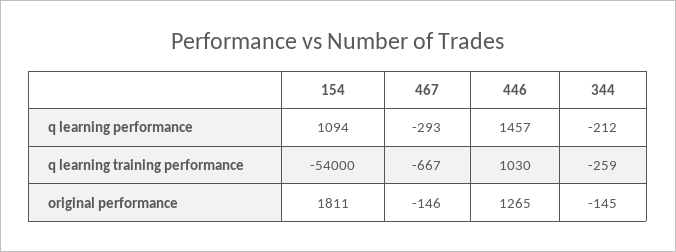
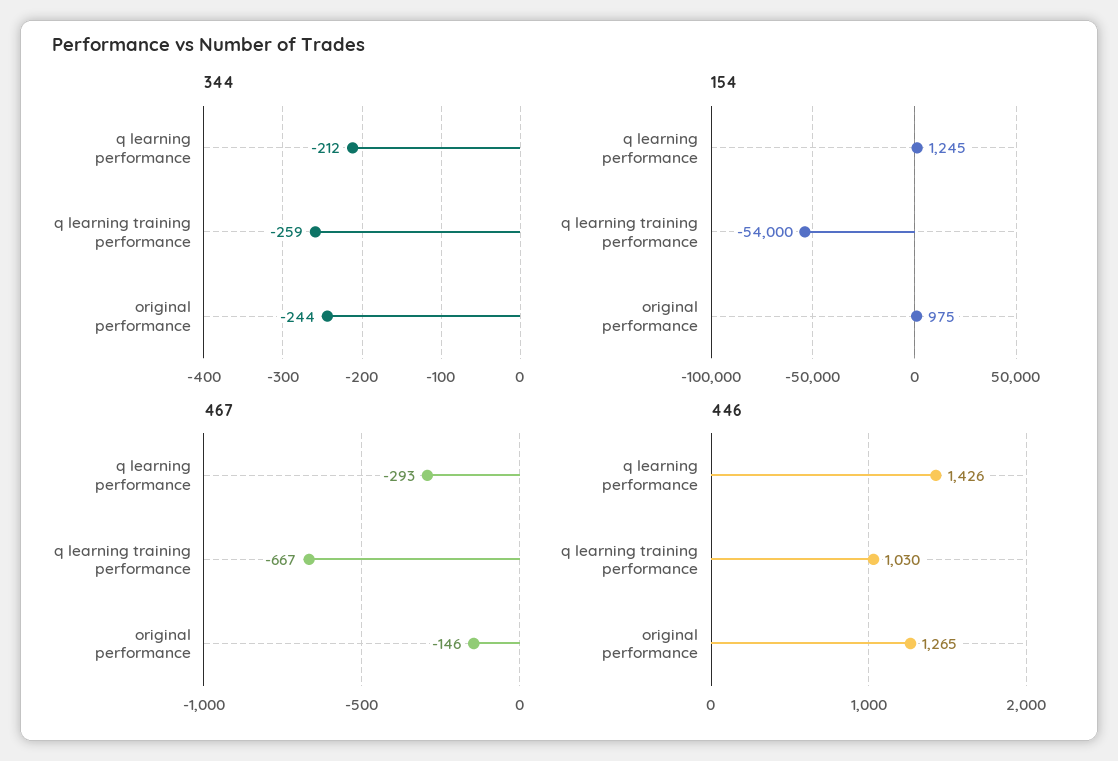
  {
    "154": {
-     "q learning performance": 1094,
+     "q learning performance": 1245,
      "q learning training performance": -54000,
-     "original performance": 1811
+     "original performance": 975
    },
    "467": {
      "q learning performance": -293,
      "q learning training performance": -667,
      "original performance": -146
    },
    "446": {
-     "q learning performance": 1457,
+     "q learning performance": 1426,
      "q learning training performance": 1030,
      "original performance": 1265
    },
    "344": {
      "q learning performance": -212,
      "q learning training performance": -259,
-     "original performance": -145
+     "original performance": -244
    }
  }

